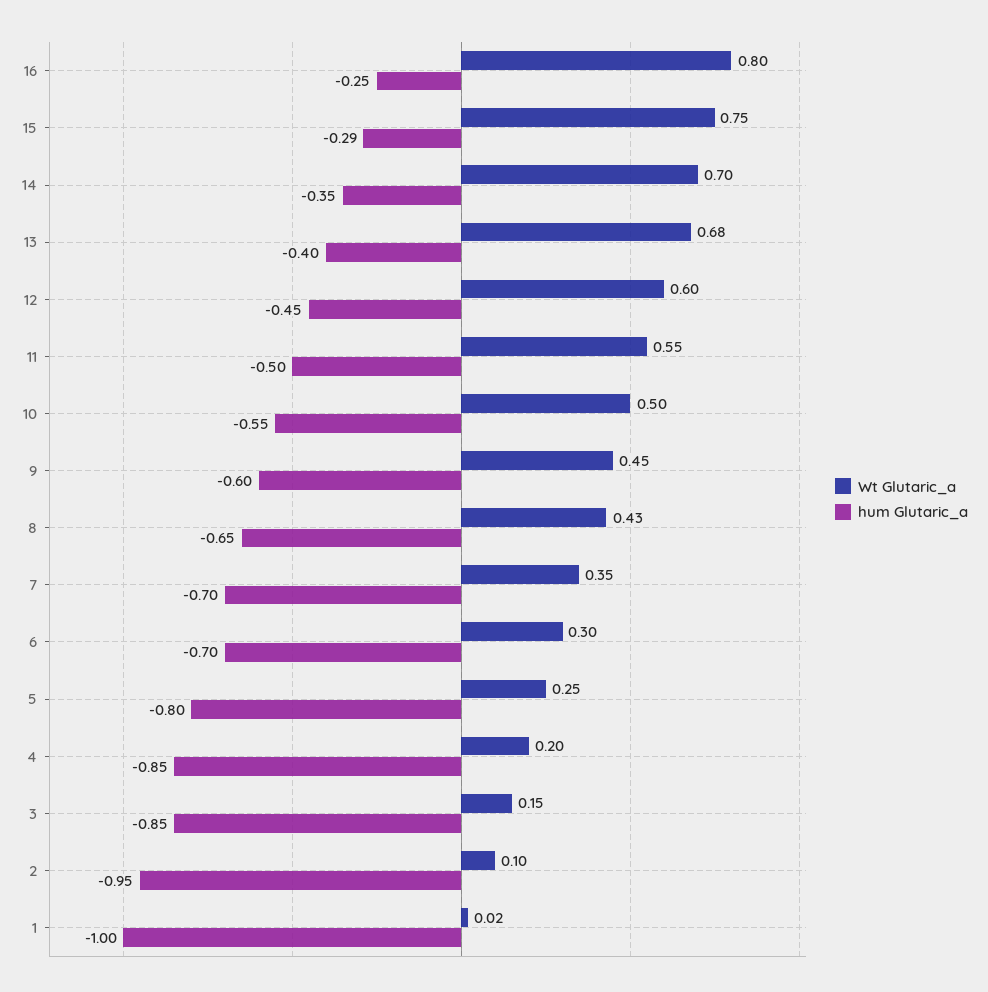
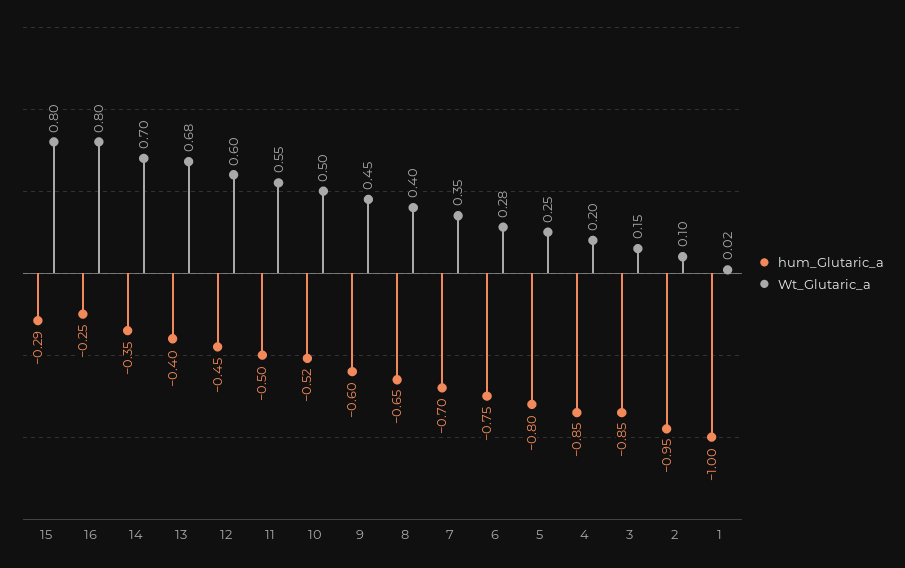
  {
    "Wt Glutaric_a": {
      "16": 0.8,
-     "15": 0.75,
+     "15": 0.8,
      "14": 0.7,
      "13": 0.68,
      "12": 0.6,
      "11": 0.55,
      "10": 0.5,
      "9": 0.45,
-     "8": 0.43,
+     "8": 0.4,
      "7": 0.35,
-     "6": 0.3,
+     "6": 0.28,
      "5": 0.25,
      "4": 0.2,
      "3": 0.15,
      "2": 0.1,
      "1": 0.02
    },
    "hum Glutaric_a": {
      "16": -0.25,
      "15": -0.29,
      "14": -0.35,
      "13": -0.4,
      "12": -0.45,
      "11": -0.5,
-     "10": -0.55,
+     "10": -0.52,
      "9": -0.6,
      "8": -0.65,
      "7": -0.7,
-     "6": -0.7,
+     "6": -0.75,
      "5": -0.8,
      "4": -0.85,
      "3": -0.85,
      "2": -0.95,
      "1": -1
    }
  }

